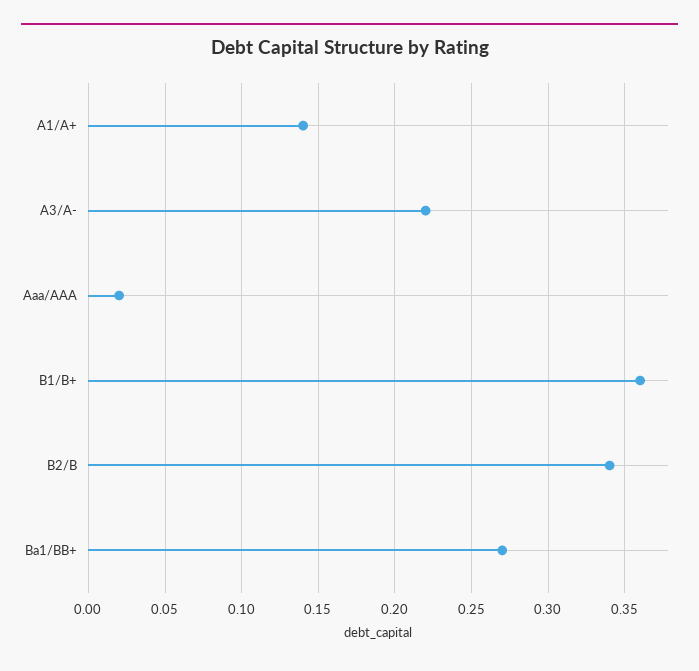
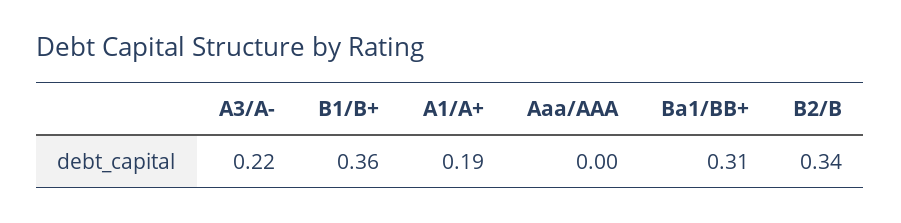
  {
-   "A1/A+": 0.14,
+   "A1/A+": 0.19,
    "A3/A-": 0.22,
-   "Aaa/AAA": 0.02,
+   "Aaa/AAA": 0,
    "B1/B+": 0.36,
    "B2/B": 0.34,
-   "Ba1/BB+": 0.27
+   "Ba1/BB+": 0.31
  }

